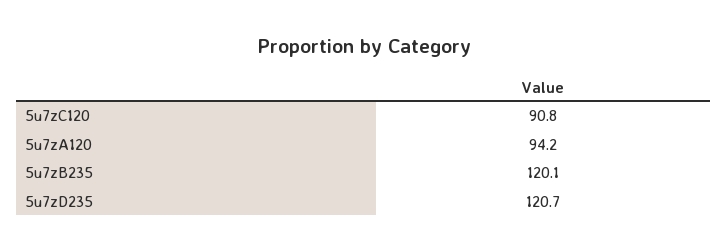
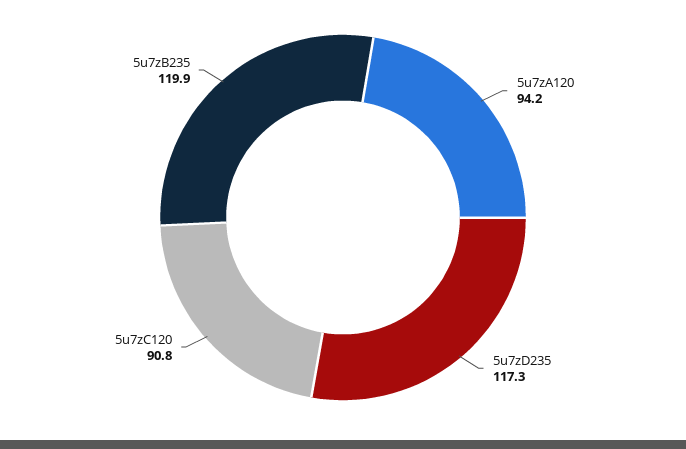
  {
    "5u7zC120": 90.8,
    "5u7zA120": 94.2,
-   "5u7zB235": 120.1,
+   "5u7zB235": 119.9,
-   "5u7zD235": 120.7
+   "5u7zD235": 117.3
  }

